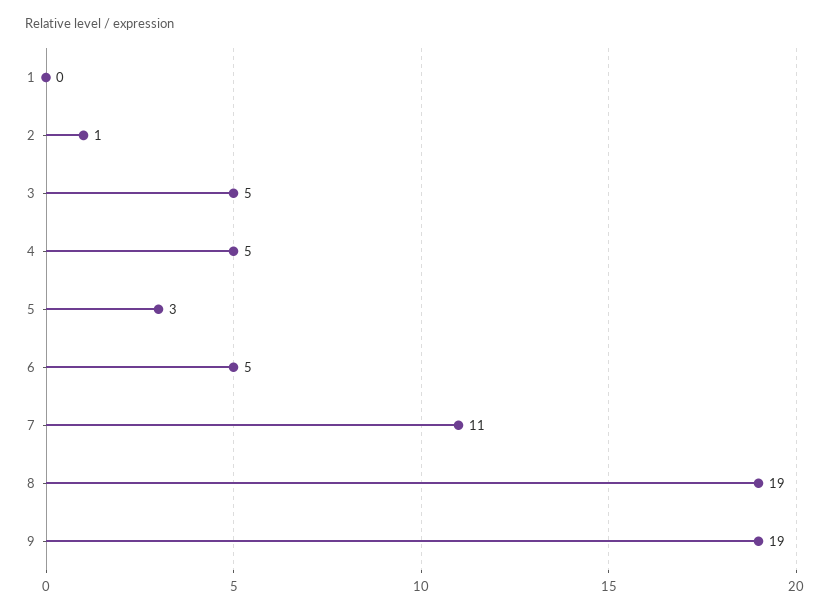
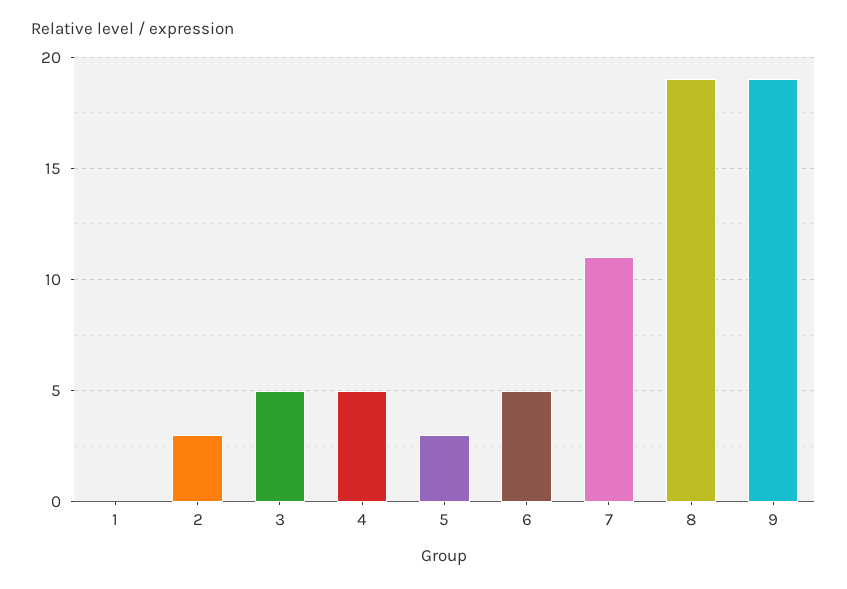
  {
    "1": 0,
-   "2": 1,
+   "2": 3,
    "3": 5,
    "4": 5,
    "5": 3,
    "6": 5,
    "7": 11,
    "8": 19,
    "9": 19
  }

